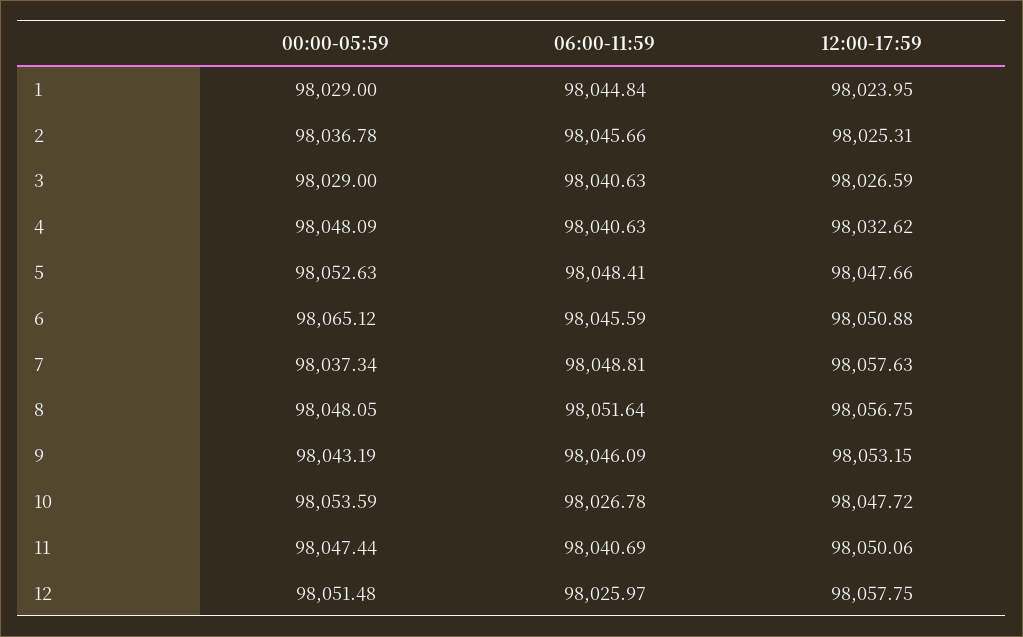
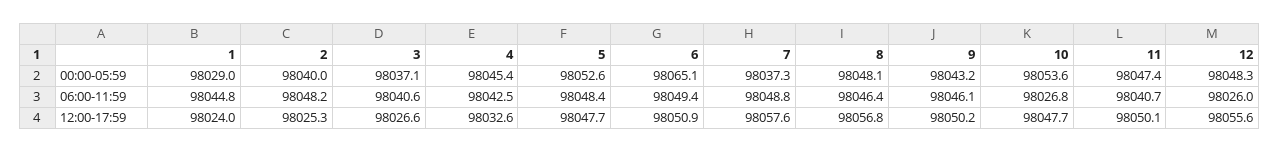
  {
    "00:00-05:59": {
      "1": 98029,
-     "2": 98036.78,
+     "2": 98040,
-     "3": 98029,
+     "3": 98037.1,
-     "4": 98048.09,
+     "4": 98045.4,
      "5": 98052.63,
      "6": 98065.12,
      "7": 98037.34,
      "8": 98048.05,
      "9": 98043.19,
      "10": 98053.59,
      "11": 98047.44,
-     "12": 98051.48
+     "12": 98048.3
    },
    "06:00-11:59": {
      "1": 98044.84,
-     "2": 98045.66,
+     "2": 98048.2,
      "3": 98040.63,
-     "4": 98040.63,
+     "4": 98042.5,
      "5": 98048.41,
-     "6": 98045.59,
+     "6": 98049.4,
      "7": 98048.81,
-     "8": 98051.64,
+     "8": 98046.4,
      "9": 98046.09,
      "10": 98026.78,
      "11": 98040.69,
      "12": 98025.97
    },
    "12:00-17:59": {
      "1": 98023.95,
      "2": 98025.31,
      "3": 98026.59,
      "4": 98032.62,
      "5": 98047.66,
      "6": 98050.88,
      "7": 98057.63,
      "8": 98056.75,
-     "9": 98053.15,
+     "9": 98050.2,
      "10": 98047.72,
      "11": 98050.06,
-     "12": 98057.75
+     "12": 98055.6
    }
  }

